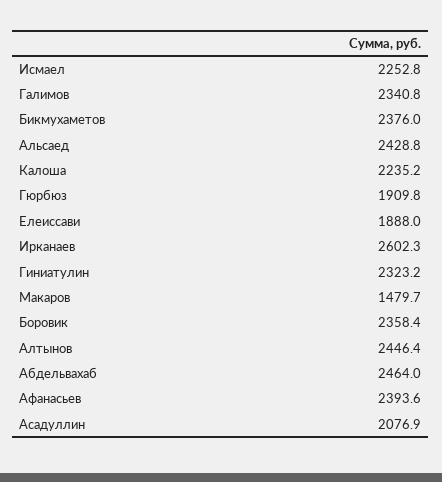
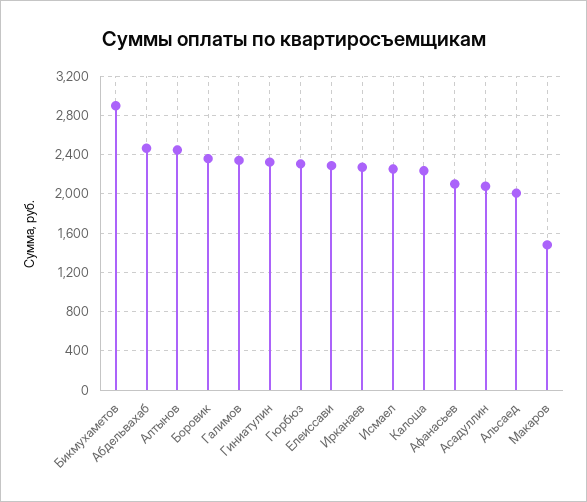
  {
    "Исмаел": 2252.8,
    "Галимов": 2340.8,
-   "Бикмухаметов": 2376,
+   "Бикмухаметов": 2900,
-   "Альсаед": 2428.8,
+   "Альсаед": 2000,
    "Калоша": 2235.2,
-   "Гюрбюз": 1909.8,
+   "Гюрбюз": 2300,
-   "Елеиссави": 1888,
+   "Елеиссави": 2300,
-   "Ирканаев": 2602.3,
+   "Ирканаев": 2300,
    "Гиниатулин": 2323.2,
    "Макаров": 1479.7,
    "Боровик": 2358.4,
    "Алтынов": 2446.4,
    "Абдельвахаб": 2464,
-   "Афанасьев": 2393.6,
+   "Афанасьев": 2100,
    "Асадуллин": 2076.9
  }

